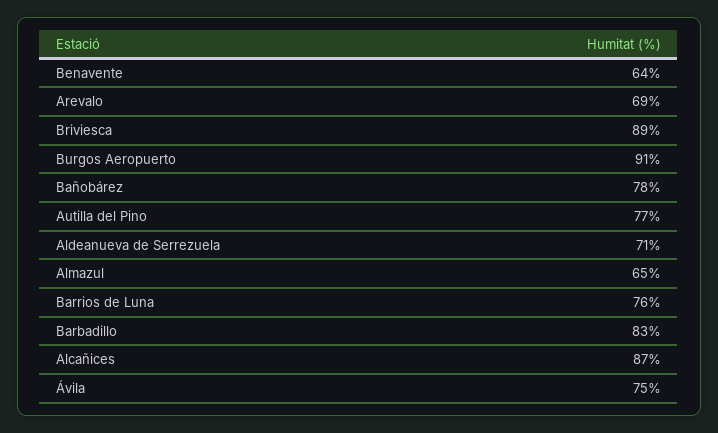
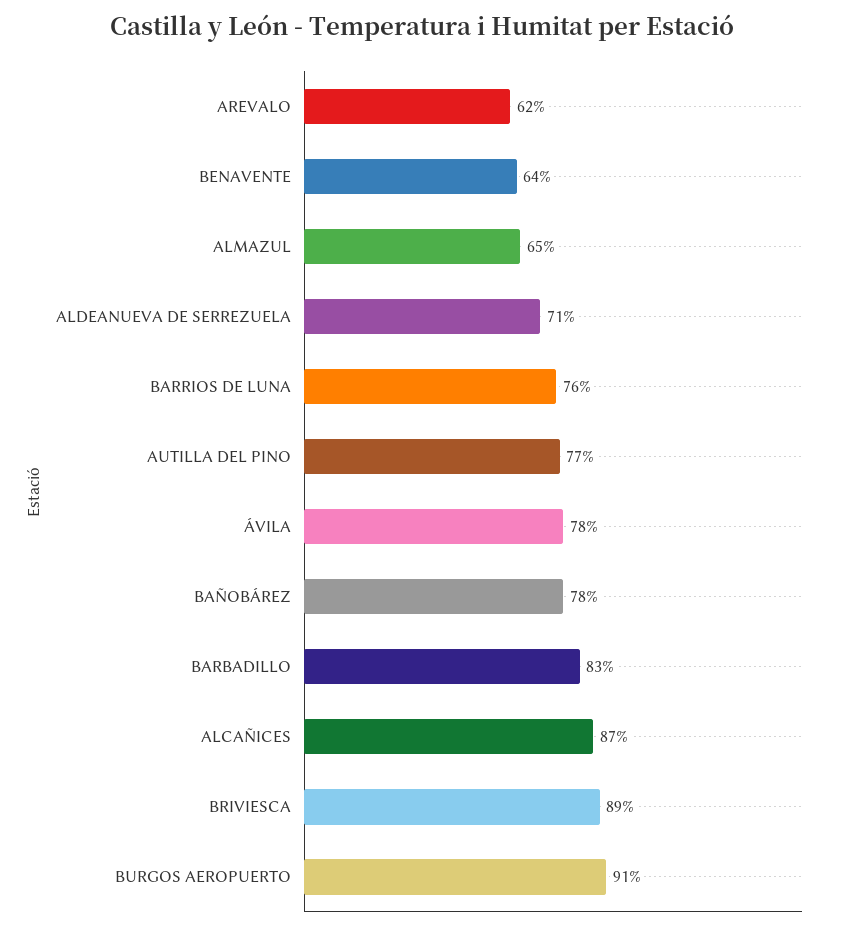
  {
    "Benavente": 64,
-   "Arevalo": 69,
+   "Arevalo": 62,
    "Briviesca": 89,
    "Burgos Aeropuerto": 91,
    "Bañobárez": 78,
    "Autilla del Pino": 77,
    "Aldeanueva de Serrezuela": 71,
    "Almazul": 65,
    "Barrios de Luna": 76,
    "Barbadillo": 83,
    "Alcañices": 87,
-   "Ávila": 75
+   "Ávila": 78
  }

